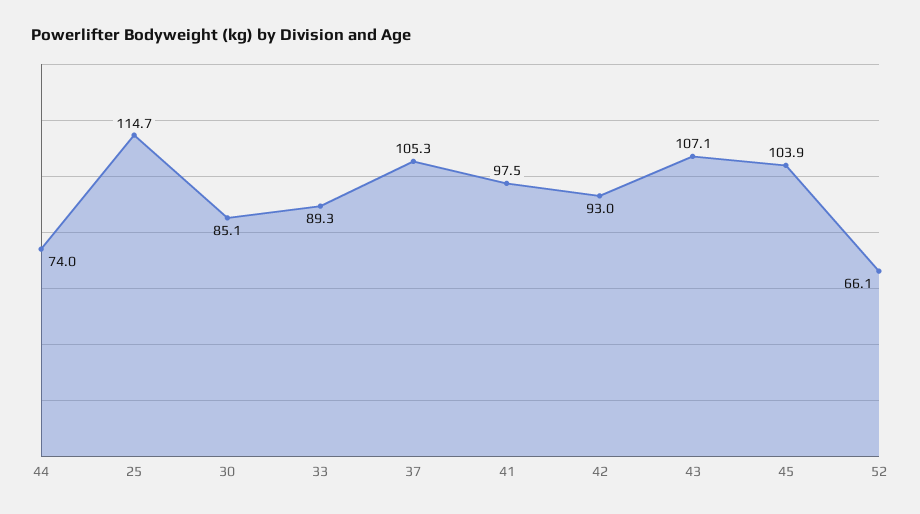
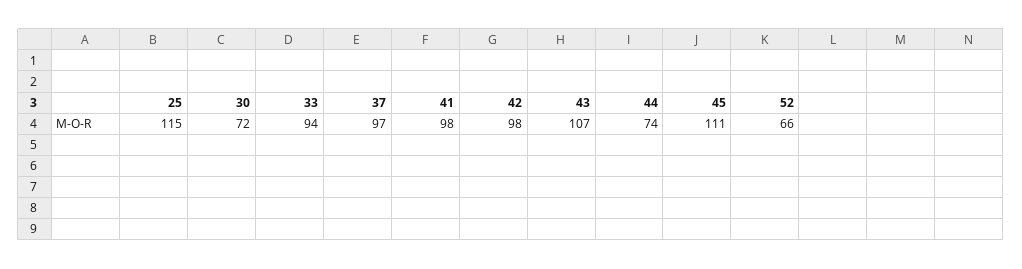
  {
    "44": 74,
    "25": 114.7,
-   "30": 85.1,
+   "30": 72,
-   "33": 89.3,
+   "33": 94,
-   "37": 105.3,
+   "37": 97,
    "41": 97.5,
-   "42": 93,
+   "42": 98,
    "43": 107.1,
-   "45": 103.9,
+   "45": 111,
    "52": 66.1
  }

